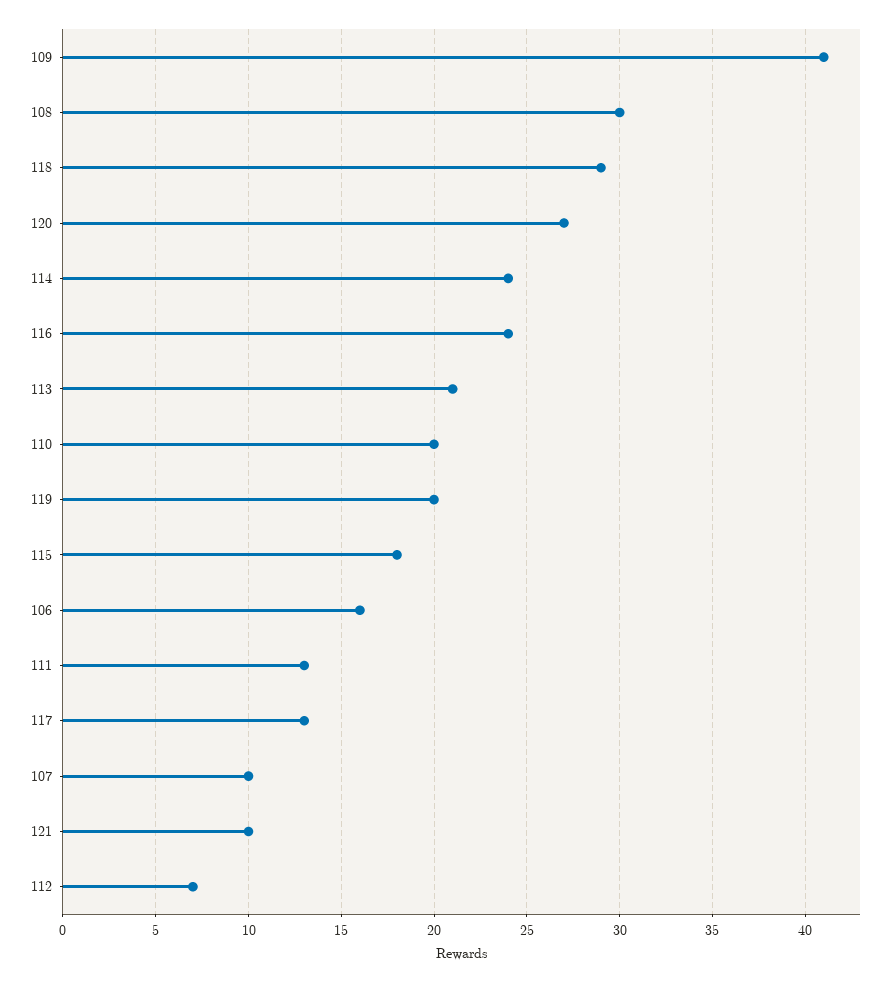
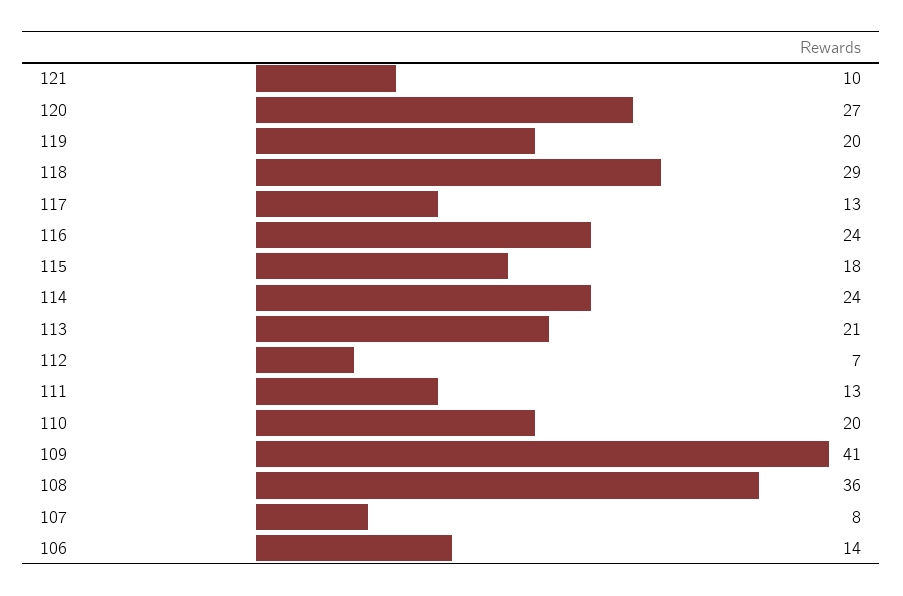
  {
    "109": 41,
-   "108": 30,
+   "108": 36,
    "118": 29,
    "120": 27,
    "114": 24,
    "116": 24,
    "113": 21,
    "110": 20,
    "119": 20,
    "115": 18,
-   "106": 16,
+   "106": 14,
    "111": 13,
    "117": 13,
-   "107": 10,
+   "107": 8,
    "121": 10,
    "112": 7
  }

